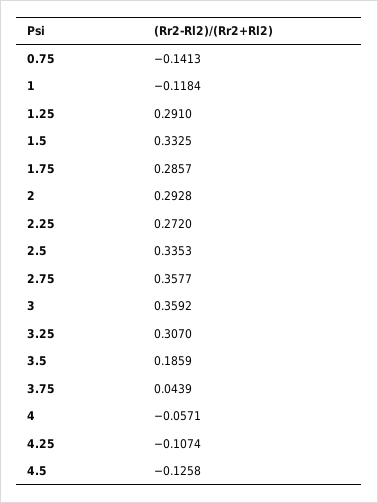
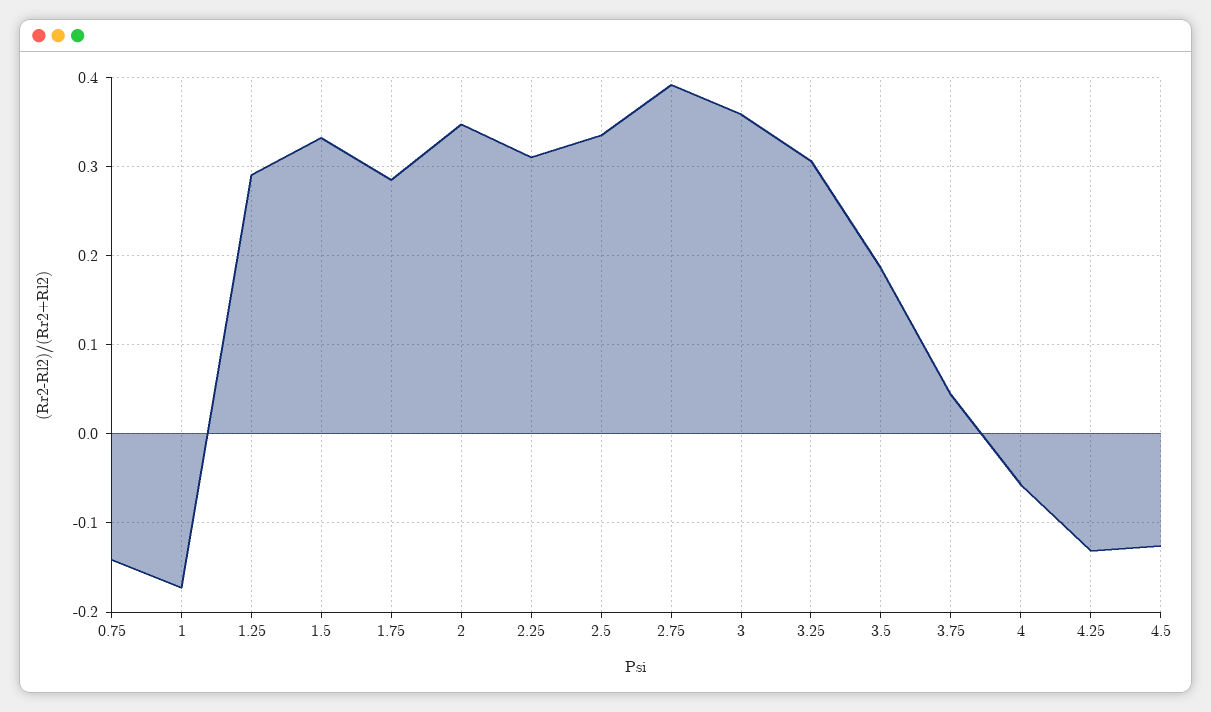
  {
    "0.75": -0.1413,
-   "1": -0.1184,
+   "1": -0.17,
    "1.25": 0.291,
    "1.5": 0.3325,
    "1.75": 0.2857,
-   "2": 0.2928,
+   "2": 0.35,
-   "2.25": 0.272,
+   "2.25": 0.31,
    "2.5": 0.3353,
-   "2.75": 0.3577,
+   "2.75": 0.39,
    "3": 0.3592,
    "3.25": 0.307,
    "3.5": 0.1859,
    "3.75": 0.0439,
    "4": -0.0571,
-   "4.25": -0.1074,
+   "4.25": -0.13,
    "4.5": -0.1258
  }

